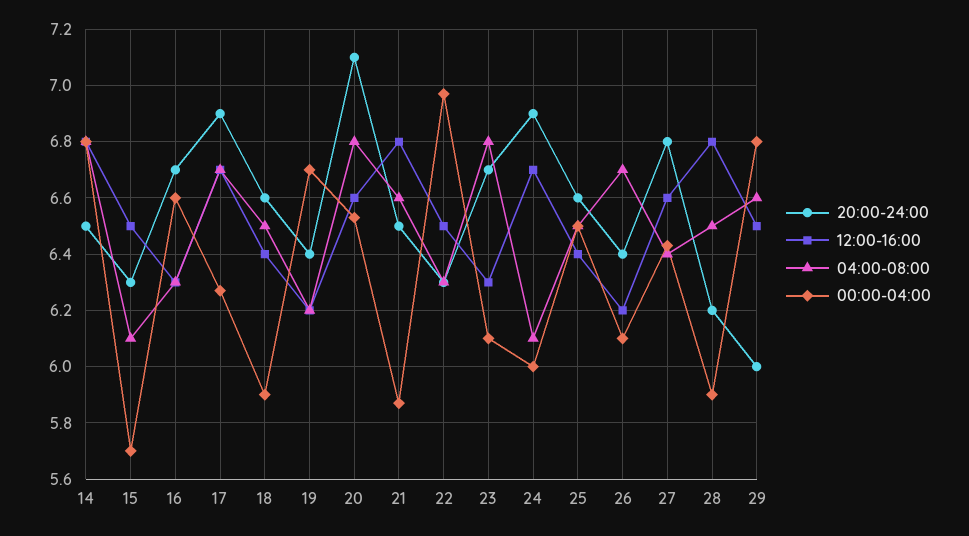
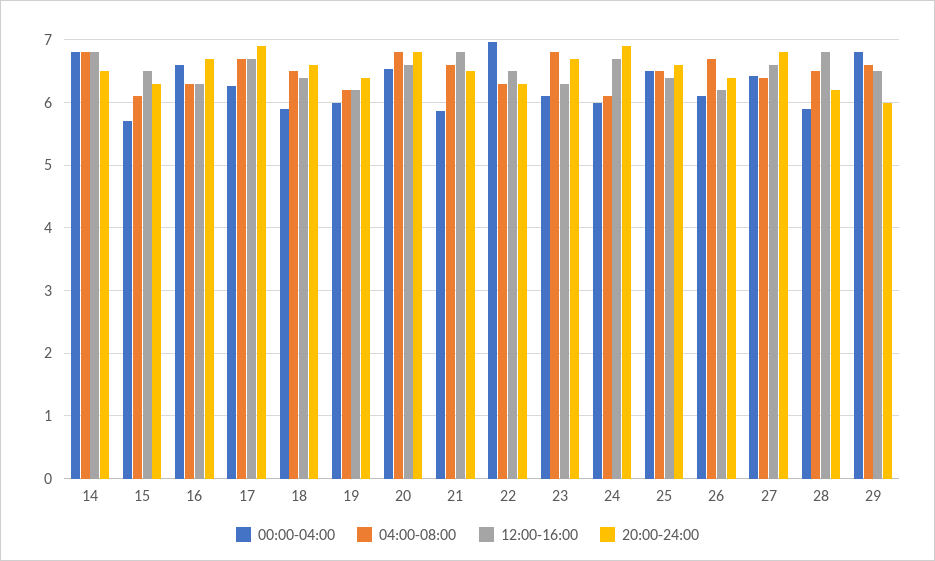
  {
    "20:00-24:00": {
      "14": 6.5,
      "15": 6.3,
      "16": 6.7,
      "17": 6.9,
      "18": 6.6,
      "19": 6.4,
-     "20": 7.1,
+     "20": 6.8,
      "21": 6.5,
      "22": 6.3,
      "23": 6.7,
      "24": 6.9,
      "25": 6.6,
      "26": 6.4,
      "27": 6.8,
      "28": 6.2,
      "29": 6
    },
    "12:00-16:00": {
      "14": 6.8,
      "15": 6.5,
      "16": 6.3,
      "17": 6.7,
      "18": 6.4,
      "19": 6.2,
      "20": 6.6,
      "21": 6.8,
      "22": 6.5,
      "23": 6.3,
      "24": 6.7,
      "25": 6.4,
      "26": 6.2,
      "27": 6.6,
      "28": 6.8,
      "29": 6.5
    },
    "04:00-08:00": {
      "14": 6.8,
      "15": 6.1,
      "16": 6.3,
      "17": 6.7,
      "18": 6.5,
      "19": 6.2,
      "20": 6.8,
      "21": 6.6,
      "22": 6.3,
      "23": 6.8,
      "24": 6.1,
      "25": 6.5,
      "26": 6.7,
      "27": 6.4,
      "28": 6.5,
      "29": 6.6
    },
    "00:00-04:00": {
      "14": 6.8,
      "15": 5.7,
      "16": 6.6,
      "17": 6.25,
      "18": 5.9,
-     "19": 6.7,
+     "19": 6,
      "20": 6.55,
      "21": 5.85,
      "22": 6.95,
      "23": 6.1,
      "24": 6,
      "25": 6.5,
      "26": 6.1,
      "27": 6.45,
      "28": 5.9,
      "29": 6.8
    }
  }

